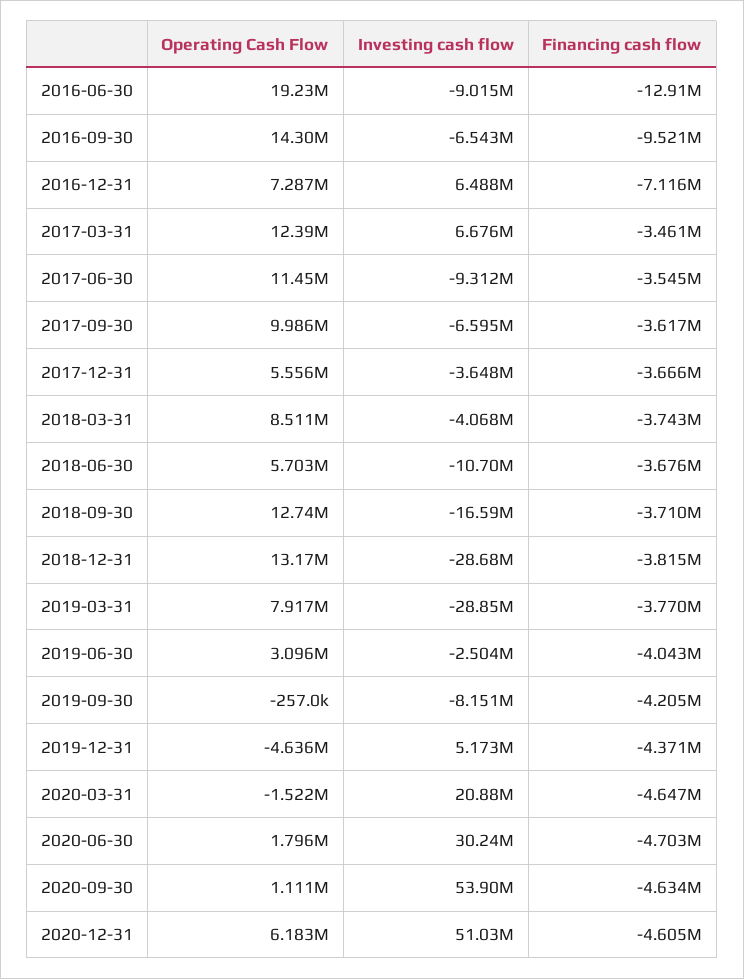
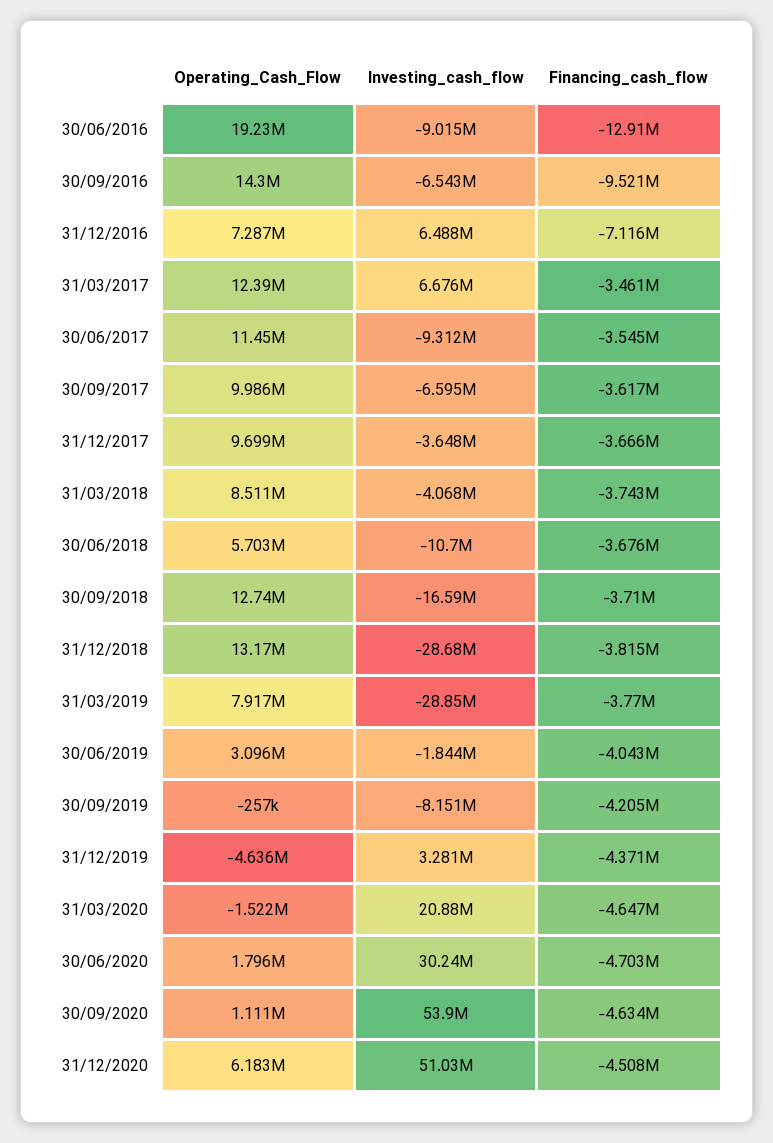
  {
    "Operating Cash Flow": {
      "2016-06-30": 19230000,
      "2016-09-30": 14300000,
      "2016-12-31": 7287000,
      "2017-03-31": 12390000,
      "2017-06-30": 11450000,
      "2017-09-30": 9986000,
-     "2017-12-31": 5556000,
+     "2017-12-31": 9699000,
      "2018-03-31": 8511000,
      "2018-06-30": 5703000,
      "2018-09-30": 12740000,
      "2018-12-31": 13170000,
      "2019-03-31": 7917000,
      "2019-06-30": 3096000,
      "2019-09-30": -257000,
      "2019-12-31": -4636000,
      "2020-03-31": -1522000,
      "2020-06-30": 1796000,
      "2020-09-30": 1111000,
      "2020-12-31": 6183000
    },
    "Investing cash flow": {
      "2016-06-30": -9015000,
      "2016-09-30": -6543000,
      "2016-12-31": 6488000,
      "2017-03-31": 6676000,
      "2017-06-30": -9312000,
      "2017-09-30": -6595000,
      "2017-12-31": -3648000,
      "2018-03-31": -4068000,
      "2018-06-30": -10700000,
      "2018-09-30": -16590000,
      "2018-12-31": -28680000,
      "2019-03-31": -28850000,
-     "2019-06-30": -2504000,
+     "2019-06-30": -1844000,
      "2019-09-30": -8151000,
-     "2019-12-31": 5173000,
+     "2019-12-31": 3281000,
      "2020-03-31": 20880000,
      "2020-06-30": 30240000,
      "2020-09-30": 53900000,
      "2020-12-31": 51030000
    },
    "Financing cash flow": {
      "2016-06-30": -12910000,
      "2016-09-30": -9521000,
      "2016-12-31": -7116000,
      "2017-03-31": -3461000,
      "2017-06-30": -3545000,
      "2017-09-30": -3617000,
      "2017-12-31": -3666000,
      "2018-03-31": -3743000,
      "2018-06-30": -3676000,
      "2018-09-30": -3710000,
      "2018-12-31": -3815000,
      "2019-03-31": -3770000,
      "2019-06-30": -4043000,
      "2019-09-30": -4205000,
      "2019-12-31": -4371000,
      "2020-03-31": -4647000,
      "2020-06-30": -4703000,
      "2020-09-30": -4634000,
-     "2020-12-31": -4605000
+     "2020-12-31": -4508000
    }
  }

